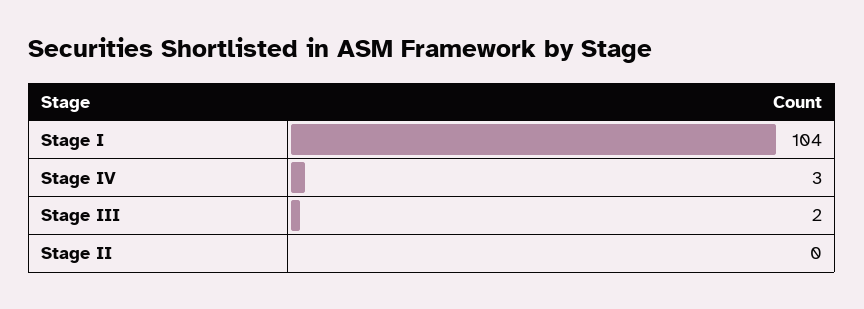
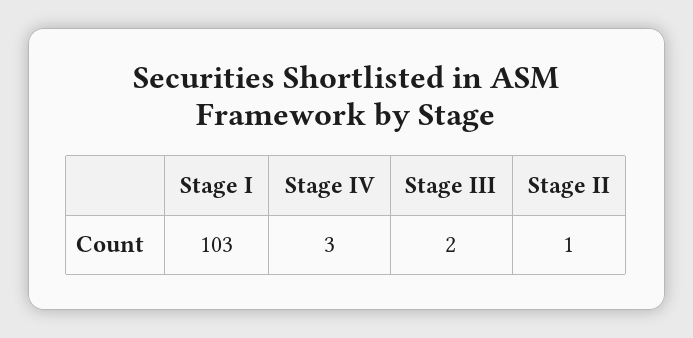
  {
-   "Stage I": 104,
+   "Stage I": 103,
    "Stage IV": 3,
    "Stage III": 2,
-   "Stage II": 0
+   "Stage II": 1
  }

